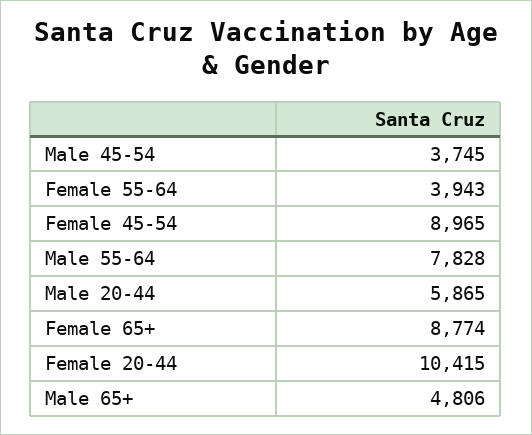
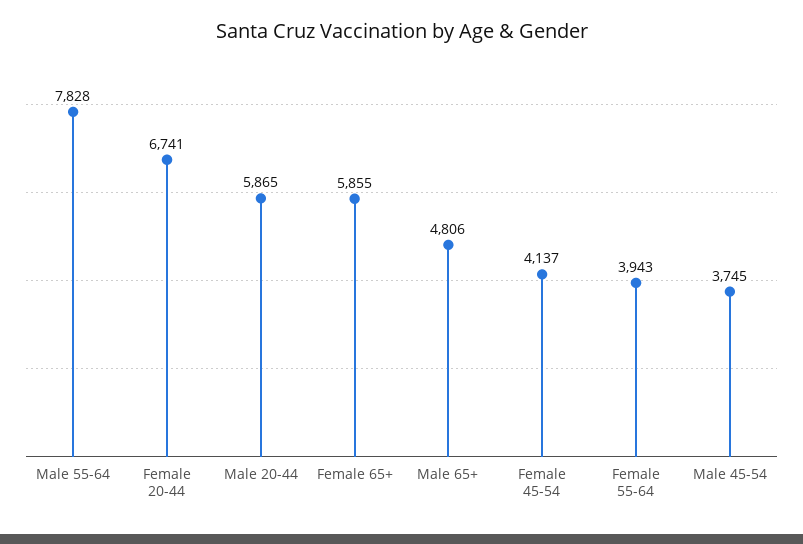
  {
    "Male 45-54": 3745,
    "Female 55-64": 3943,
-   "Female 45-54": 8965,
+   "Female 45-54": 4137,
    "Male 55-64": 7828,
    "Male 20-44": 5865,
-   "Female 65+": 8774,
+   "Female 65+": 5855,
-   "Female 20-44": 10415,
+   "Female 20-44": 6741,
    "Male 65+": 4806
  }

